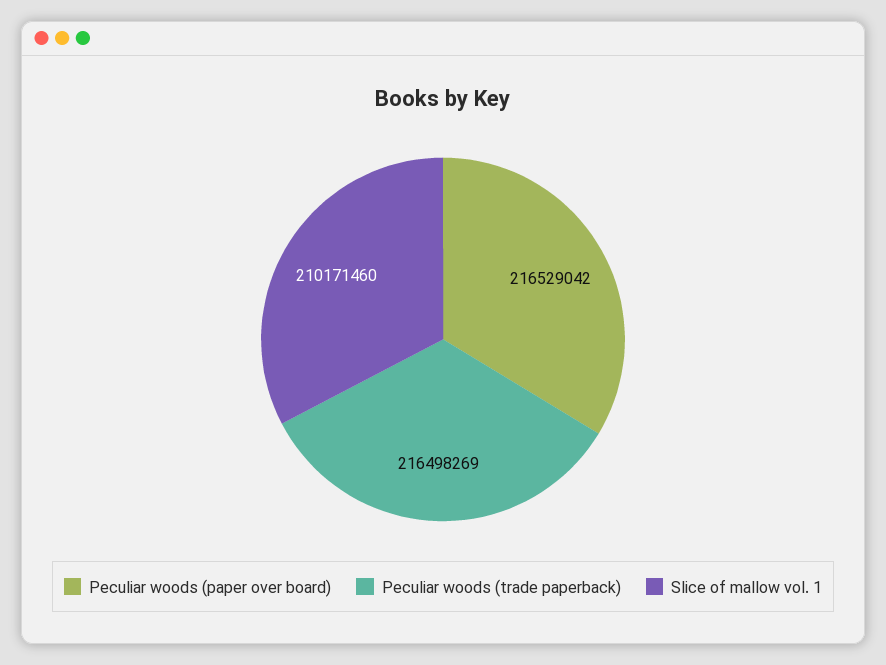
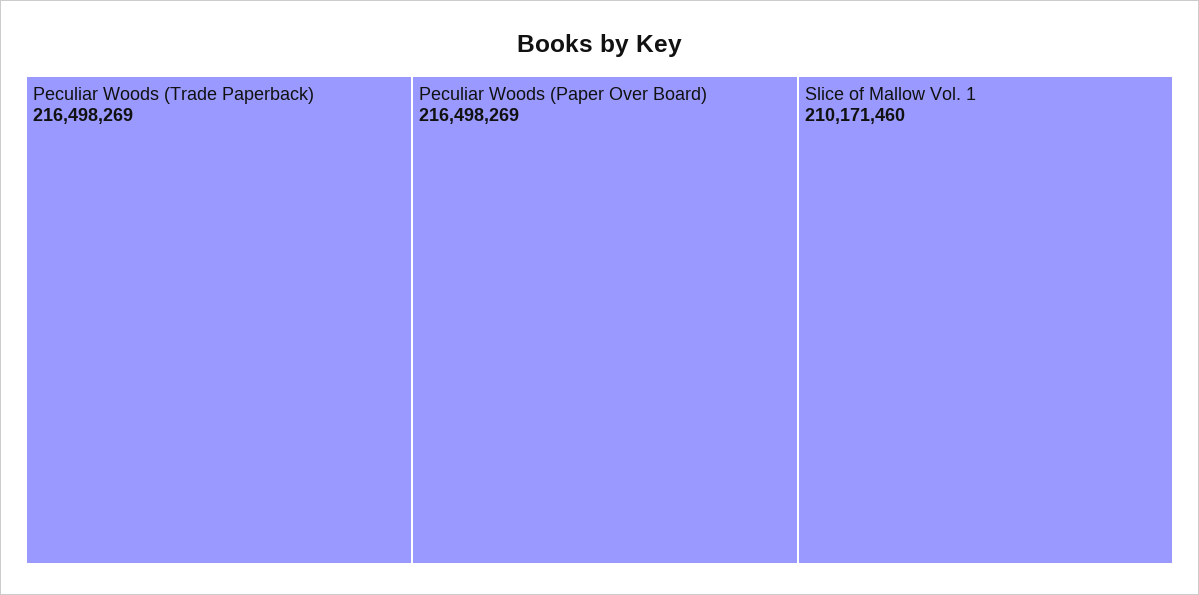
  {
-   "Peculiar woods (paper over board)": 216529042,
+   "Peculiar woods (paper over board)": 216498269,
    "Peculiar woods (trade paperback)": 216498269,
    "Slice of mallow vol. 1": 210171460
  }

